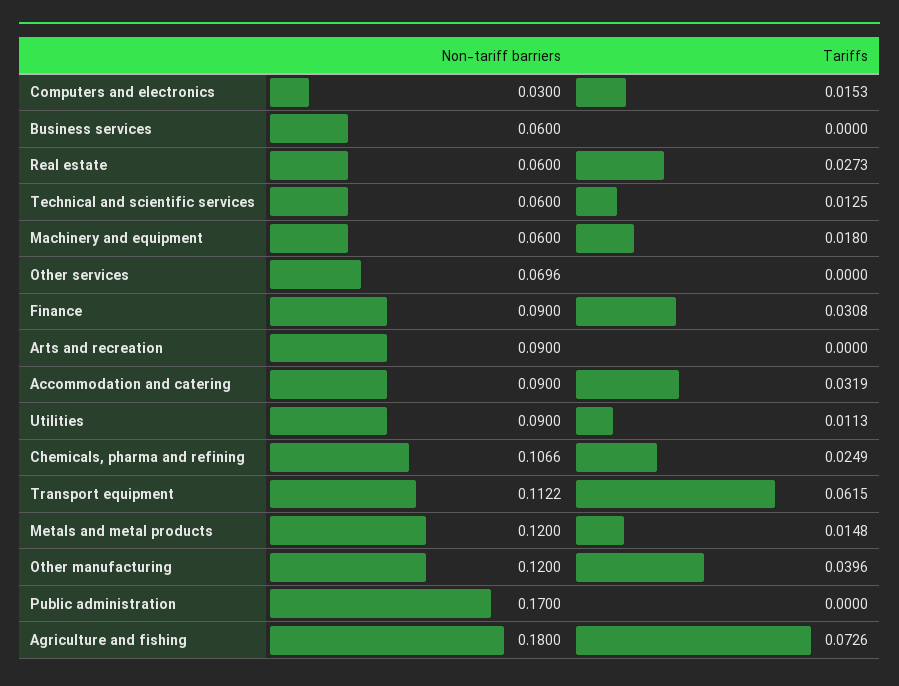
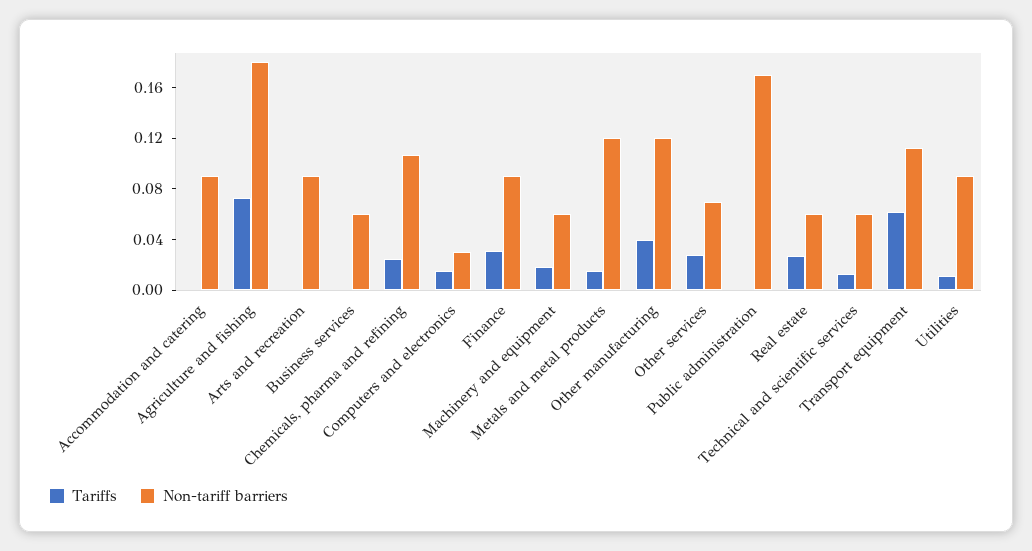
  {
    "Non-tariff barriers": {
      "Computers and electronics": 0.03,
      "Business services": 0.06,
      "Real estate": 0.06,
      "Technical and scientific services": 0.06,
      "Machinery and equipment": 0.06,
      "Other services": 0.0696,
      "Finance": 0.09,
      "Arts and recreation": 0.09,
      "Accommodation and catering": 0.09,
      "Utilities": 0.09,
      "Chemicals, pharma and refining": 0.1066,
      "Transport equipment": 0.1122,
      "Metals and metal products": 0.12,
      "Other manufacturing": 0.12,
      "Public administration": 0.17,
      "Agriculture and fishing": 0.18
    },
    "Tariffs": {
      "Computers and electronics": 0.0153,
      "Business services": 0,
      "Real estate": 0.0273,
      "Technical and scientific services": 0.0125,
      "Machinery and equipment": 0.018,
-     "Other services": 0,
+     "Other services": 0.03,
      "Finance": 0.0308,
      "Arts and recreation": 0,
-     "Accommodation and catering": 0.0319,
+     "Accommodation and catering": 0,
      "Utilities": 0.0113,
      "Chemicals, pharma and refining": 0.0249,
      "Transport equipment": 0.0615,
      "Metals and metal products": 0.0148,
      "Other manufacturing": 0.0396,
      "Public administration": 0,
      "Agriculture and fishing": 0.0726
    }
  }

